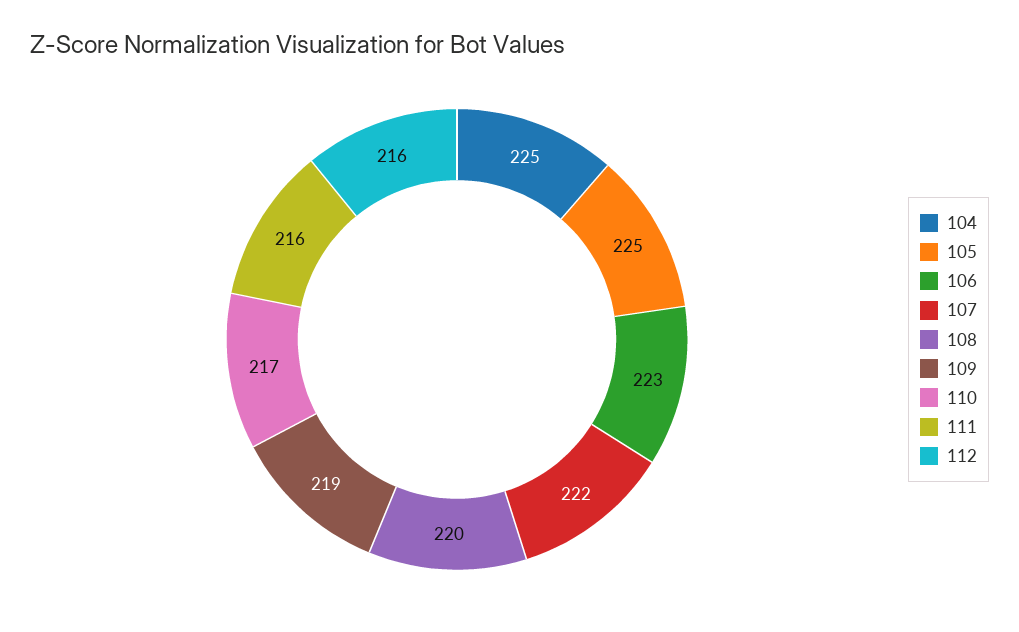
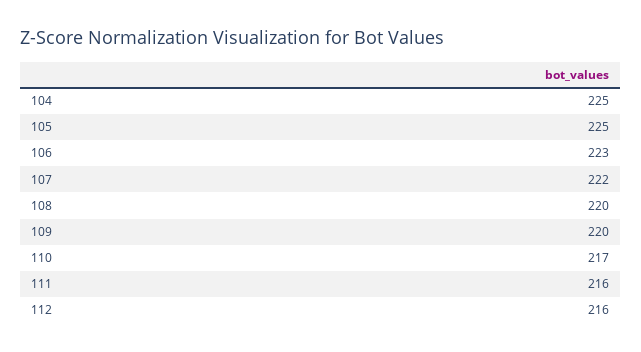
  {
    "104": 225,
    "105": 225,
    "106": 223,
    "107": 222,
    "108": 220,
-   "109": 219,
+   "109": 220,
    "110": 217,
    "111": 216,
    "112": 216
  }

